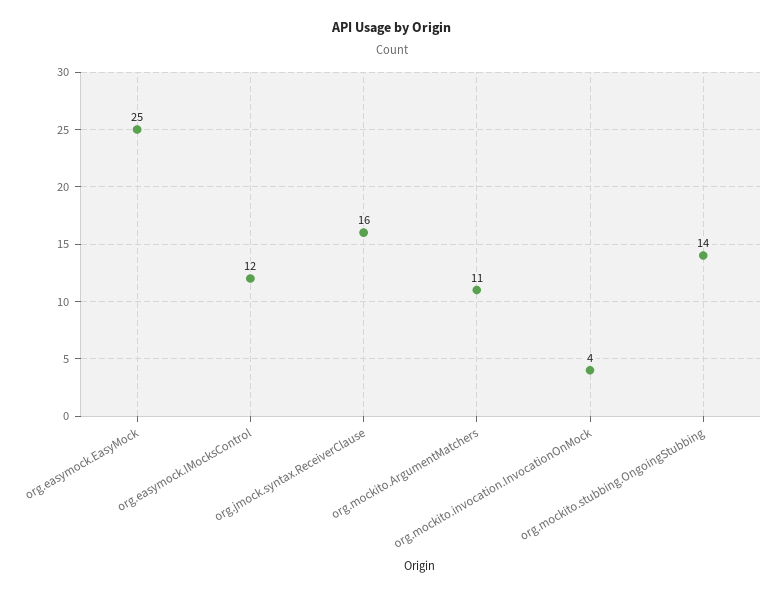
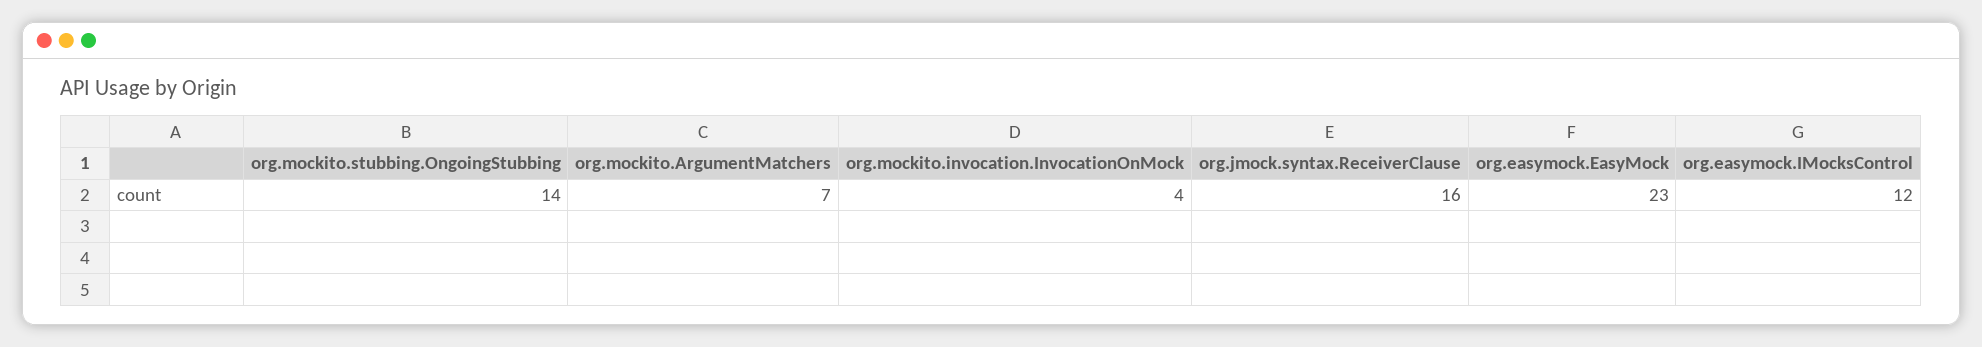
  {
-   "org.easymock.EasyMock": 25,
+   "org.easymock.EasyMock": 23,
    "org.easymock.IMocksControl": 12,
    "org.jmock.syntax.ReceiverClause": 16,
-   "org.mockito.ArgumentMatchers": 11,
+   "org.mockito.ArgumentMatchers": 7,
    "org.mockito.invocation.InvocationOnMock": 4,
    "org.mockito.stubbing.OngoingStubbing": 14
  }

